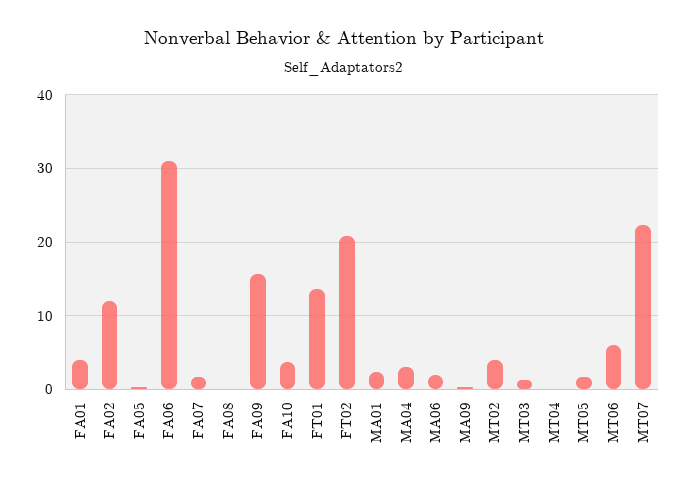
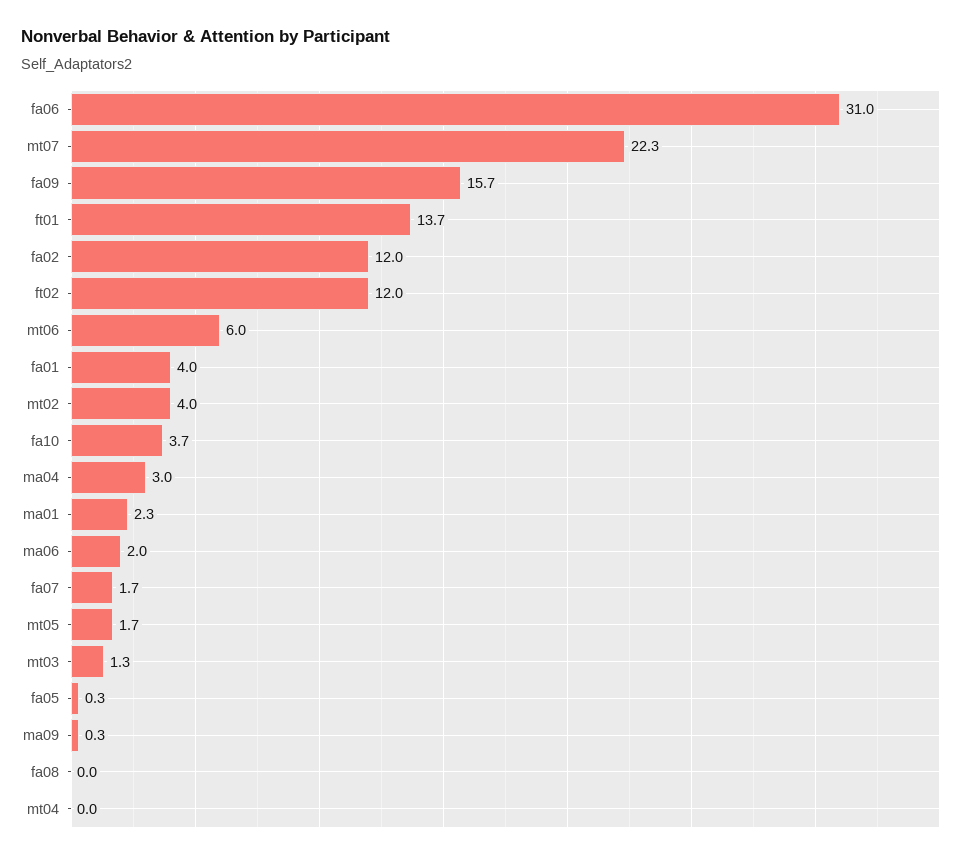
  {
    "FA01": 4,
    "FA02": 12,
    "FA05": 0.3,
    "FA06": 31,
    "FA07": 1.7,
    "FA08": 0,
    "FA09": 15.7,
    "FA10": 3.7,
    "FT01": 13.7,
-   "FT02": 21,
+   "FT02": 12,
    "MA01": 2.3,
    "MA04": 3,
    "MA06": 2,
    "MA09": 0.3,
    "MT02": 4,
    "MT03": 1.3,
    "MT04": 0,
    "MT05": 1.7,
    "MT06": 6,
    "MT07": 22.3
  }

